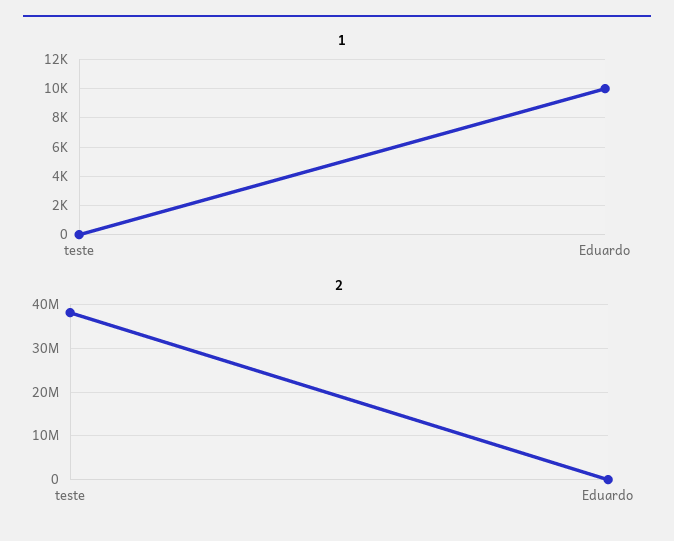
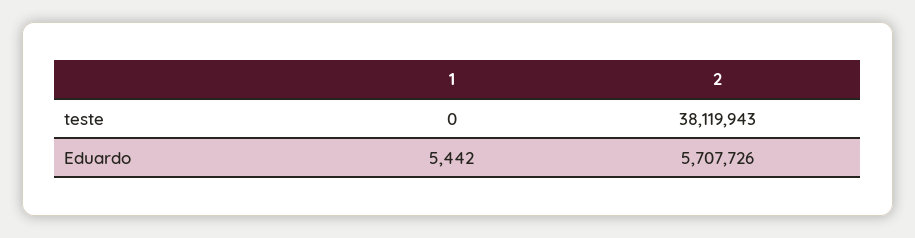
  {
    "1": {
      "teste": 0,
-     "Eduardo": 10000
+     "Eduardo": 5442
    },
    "2": {
      "teste": 38119943,
-     "Eduardo": 0
+     "Eduardo": 5707726
    }
  }

